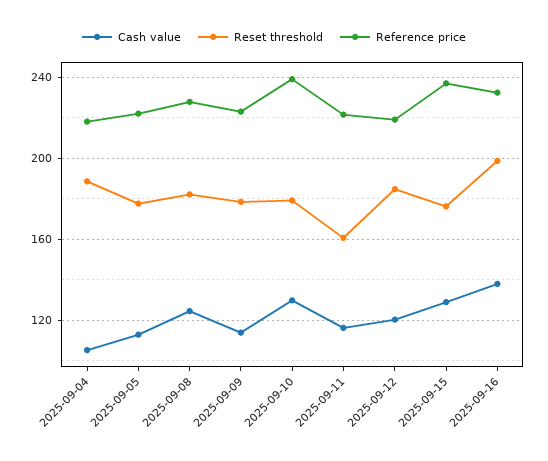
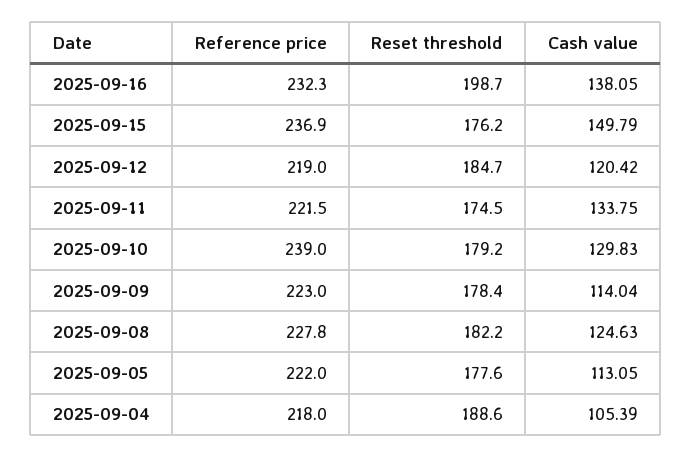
  {
    "Cash value": {
      "2025-09-04": 105.39,
      "2025-09-05": 113.05,
      "2025-09-08": 124.63,
      "2025-09-09": 114.04,
      "2025-09-10": 129.83,
-     "2025-09-11": 115,
+     "2025-09-11": 133.75,
      "2025-09-12": 120.42,
-     "2025-09-15": 130,
+     "2025-09-15": 149.79,
      "2025-09-16": 138.05
    },
    "Reset threshold": {
      "2025-09-04": 188.6,
      "2025-09-05": 177.6,
      "2025-09-08": 182.2,
      "2025-09-09": 178.4,
      "2025-09-10": 179.2,
-     "2025-09-11": 160,
+     "2025-09-11": 174.5,
      "2025-09-12": 184.7,
      "2025-09-15": 176.2,
      "2025-09-16": 198.7
    },
    "Reference price": {
      "2025-09-04": 218,
      "2025-09-05": 222,
      "2025-09-08": 227.8,
      "2025-09-09": 223,
      "2025-09-10": 239,
      "2025-09-11": 221.5,
      "2025-09-12": 219,
      "2025-09-15": 236.9,
      "2025-09-16": 232.3
    }
  }

